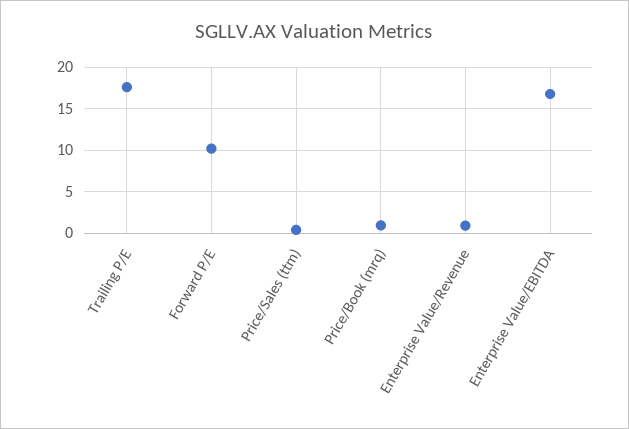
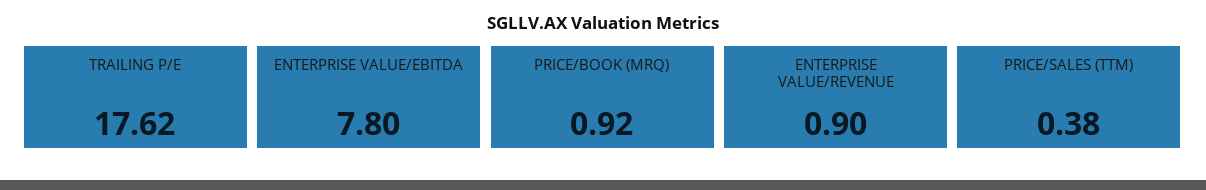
  {
    "Trailing P/E": 17.62,
-   "Forward P/E": 10,
    "Price/Sales (ttm)": 0.38,
    "Price/Book (mrq)": 0.92,
    "Enterprise Value/Revenue": 0.9,
-   "Enterprise Value/EBITDA": 17
+   "Enterprise Value/EBITDA": 7.8
  }

